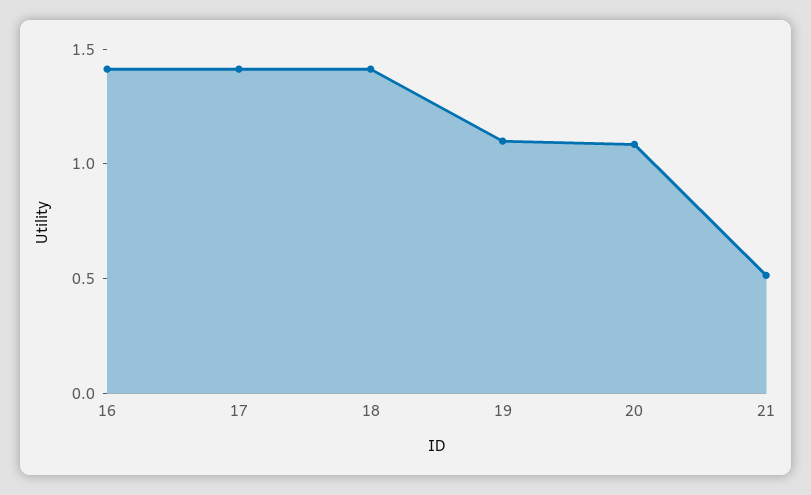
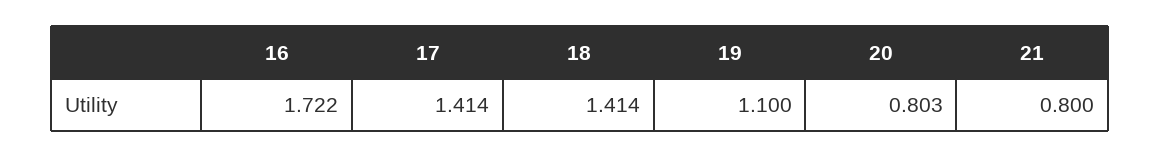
  {
-   "16": 1.4,
+   "16": 1.722,
    "17": 1.414,
    "18": 1.414,
    "19": 1.1,
-   "20": 1.1,
+   "20": 0.803,
-   "21": 0.5
+   "21": 0.8
  }

